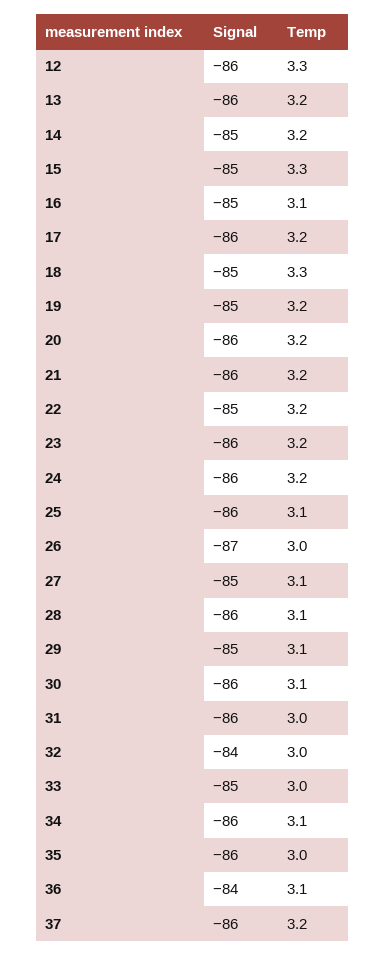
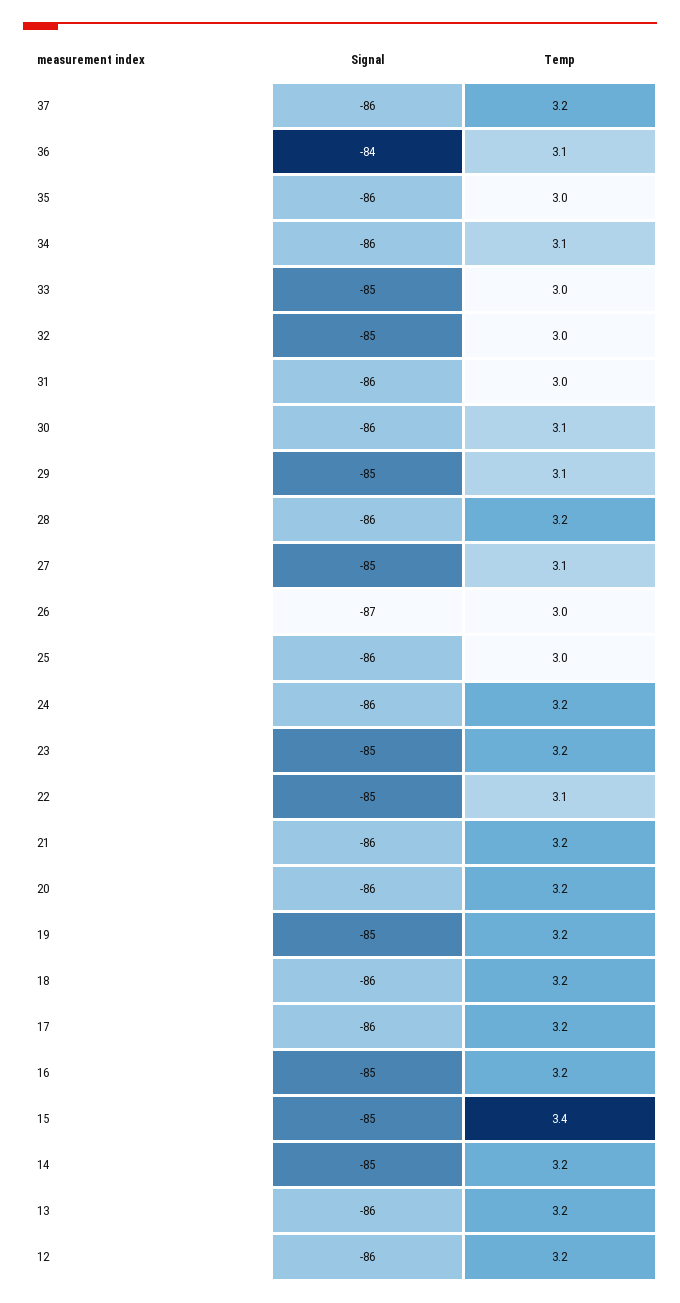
  {
    "Signal": {
      "12": -86,
      "13": -86,
      "14": -85,
      "15": -85,
      "16": -85,
      "17": -86,
-     "18": -85,
+     "18": -86,
      "19": -85,
      "20": -86,
      "21": -86,
      "22": -85,
-     "23": -86,
+     "23": -85,
      "24": -86,
      "25": -86,
      "26": -87,
      "27": -85,
      "28": -86,
      "29": -85,
      "30": -86,
      "31": -86,
-     "32": -84,
+     "32": -85,
      "33": -85,
      "34": -86,
      "35": -86,
      "36": -84,
      "37": -86
    },
    "Temp": {
-     "12": 3.3,
+     "12": 3.2,
      "13": 3.2,
      "14": 3.2,
-     "15": 3.3,
+     "15": 3.4,
-     "16": 3.1,
+     "16": 3.2,
      "17": 3.2,
-     "18": 3.3,
+     "18": 3.2,
      "19": 3.2,
      "20": 3.2,
      "21": 3.2,
-     "22": 3.2,
+     "22": 3.1,
      "23": 3.2,
      "24": 3.2,
-     "25": 3.1,
+     "25": 3,
      "26": 3,
      "27": 3.1,
-     "28": 3.1,
+     "28": 3.2,
      "29": 3.1,
      "30": 3.1,
      "31": 3,
      "32": 3,
      "33": 3,
      "34": 3.1,
      "35": 3,
      "36": 3.1,
      "37": 3.2
    }
  }

